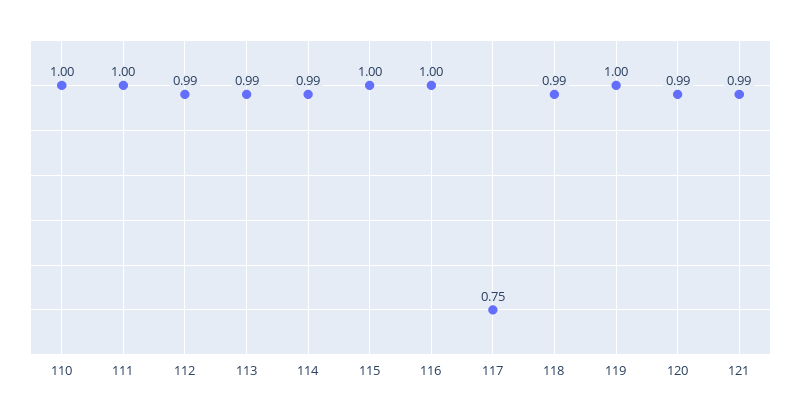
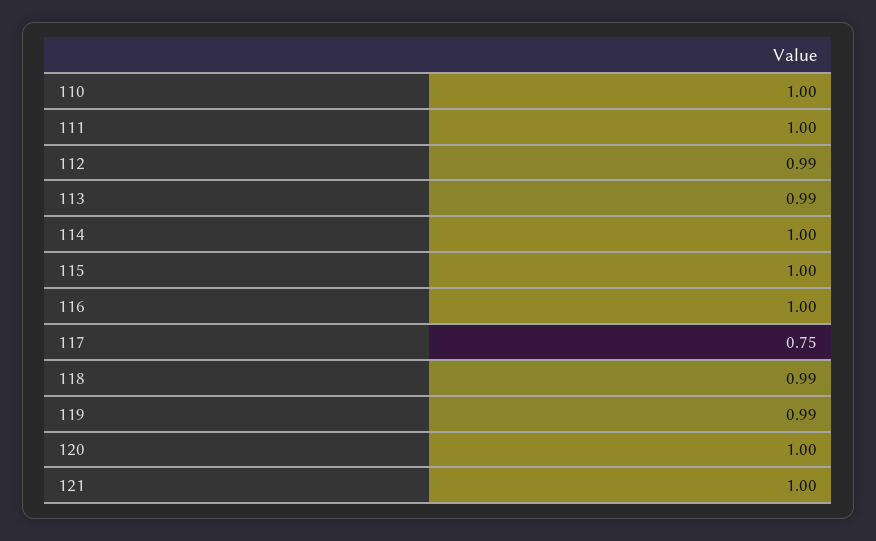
  {
    "110": 1,
    "111": 1,
    "112": 0.99,
    "113": 0.99,
-   "114": 0.99,
+   "114": 1,
    "115": 1,
    "116": 1,
    "117": 0.75,
    "118": 0.99,
-   "119": 1,
+   "119": 0.99,
-   "120": 0.99,
+   "120": 1,
-   "121": 0.99
+   "121": 1
  }

